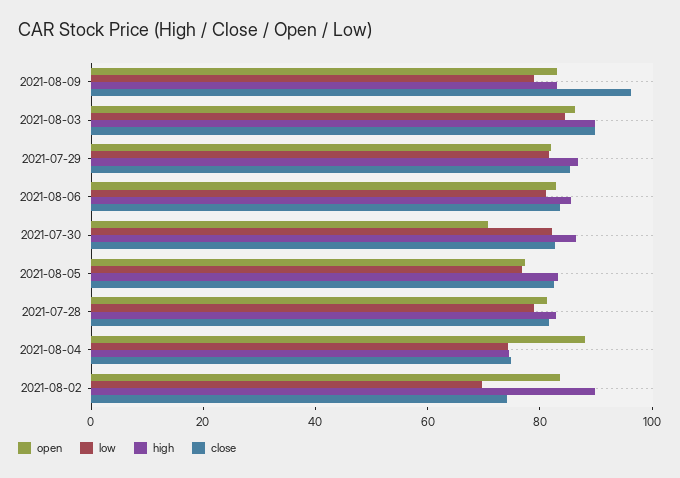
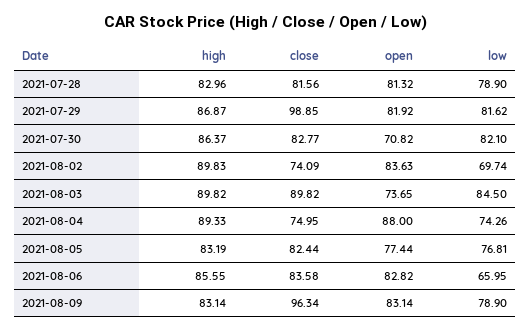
  {
    "open": {
      "2021-08-09": 83.14,
-     "2021-08-03": 85,
+     "2021-08-03": 73.65,
      "2021-07-29": 81.92,
      "2021-08-06": 82.82,
      "2021-07-30": 70.82,
      "2021-08-05": 77.44,
      "2021-07-28": 81.32,
      "2021-08-04": 88,
      "2021-08-02": 83.63
    },
    "low": {
      "2021-08-09": 78.9,
      "2021-08-03": 84.5,
      "2021-07-29": 81.62,
-     "2021-08-06": 80,
+     "2021-08-06": 65.95,
      "2021-07-30": 82.1,
      "2021-08-05": 76.81,
      "2021-07-28": 78.9,
      "2021-08-04": 74.26,
      "2021-08-02": 69.74
    },
    "high": {
      "2021-08-09": 83.14,
      "2021-08-03": 89.82,
      "2021-07-29": 86.87,
      "2021-08-06": 85.55,
      "2021-07-30": 86.37,
      "2021-08-05": 83.19,
      "2021-07-28": 82.96,
-     "2021-08-04": 75,
+     "2021-08-04": 89.33,
      "2021-08-02": 89.83
    },
    "close": {
      "2021-08-09": 96.34,
      "2021-08-03": 89.82,
-     "2021-07-29": 85,
+     "2021-07-29": 98.85,
      "2021-08-06": 83.58,
      "2021-07-30": 82.77,
      "2021-08-05": 82.44,
      "2021-07-28": 81.56,
      "2021-08-04": 74.95,
      "2021-08-02": 74.09
    }
  }

